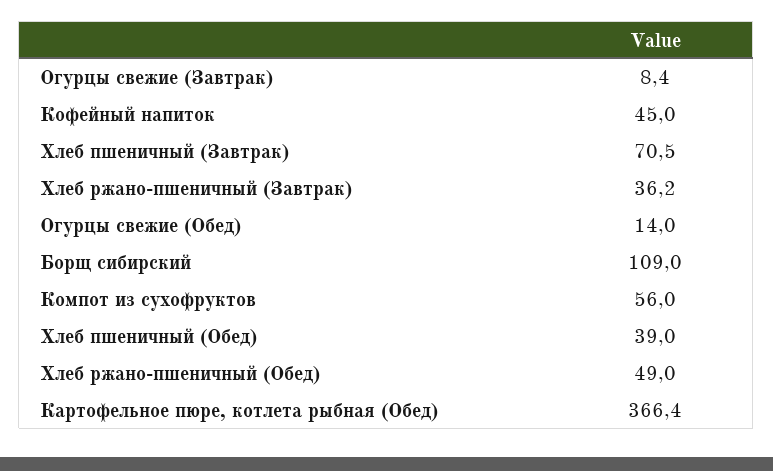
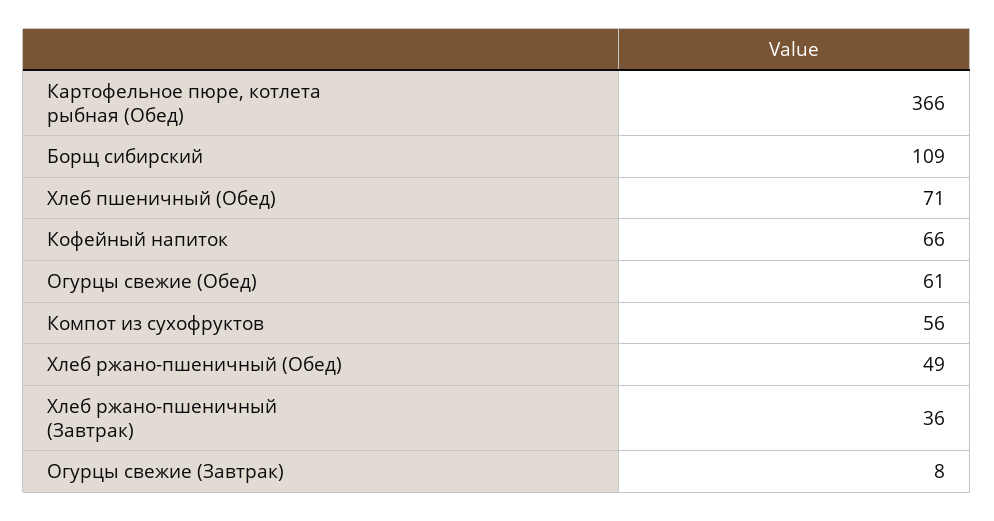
  {
    "Огурцы свежие (Завтрак)": 8.4,
-   "Кофейный напиток": 45,
+   "Кофейный напиток": 66,
-   "Хлеб пшеничный (Завтрак)": 70.5,
    "Хлеб ржано-пшеничный (Завтрак)": 36.2,
-   "Огурцы свежие (Обед)": 14,
+   "Огурцы свежие (Обед)": 61,
    "Борщ сибирский": 109,
    "Компот из сухофруктов": 56,
-   "Хлеб пшеничный (Обед)": 39,
+   "Хлеб пшеничный (Обед)": 71,
    "Хлеб ржано-пшеничный (Обед)": 49,
    "Картофельное пюре, котлета рыбная (Обед)": 366.4
  }

